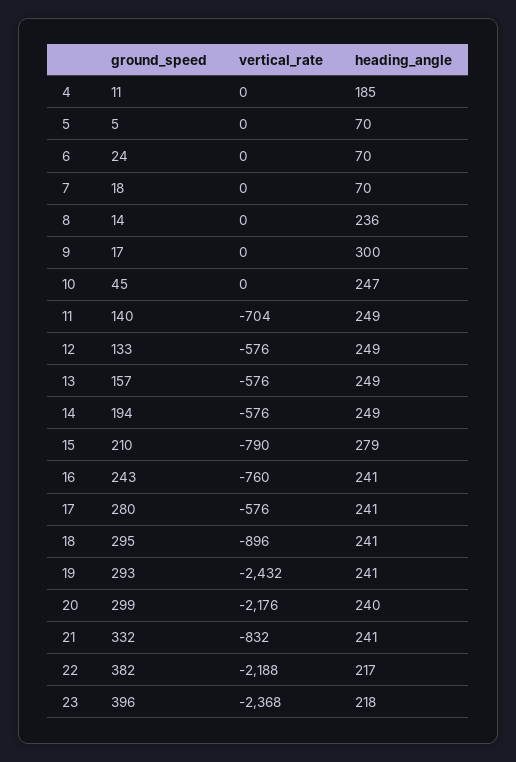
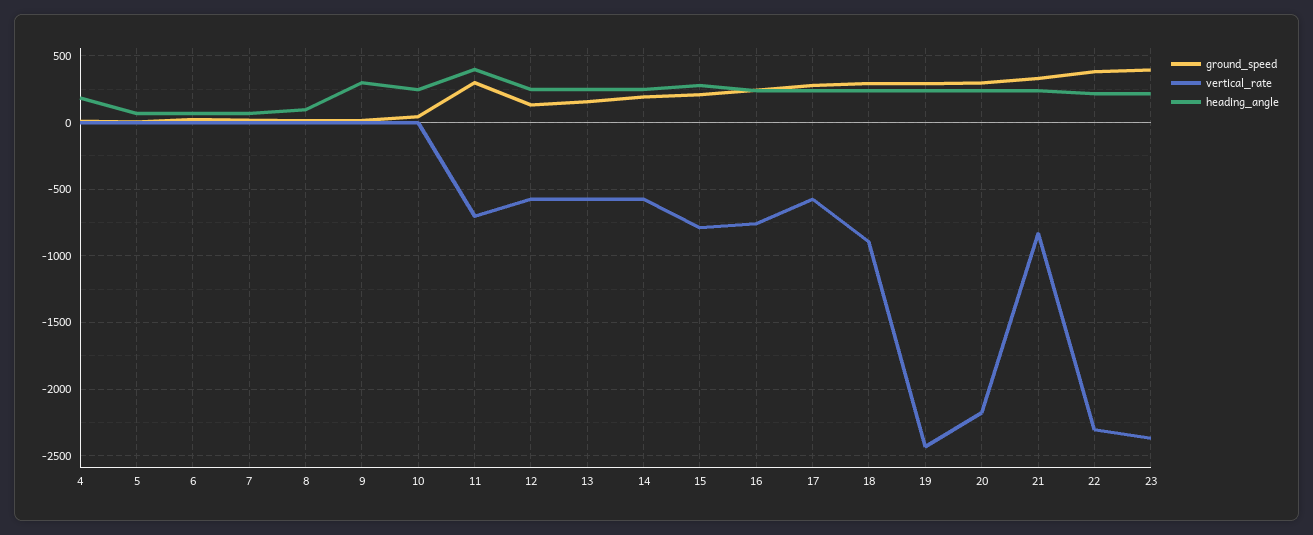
  {
    "ground_speed": {
      "4": 11,
      "5": 5,
      "6": 24,
      "7": 18,
      "8": 14,
      "9": 17,
      "10": 45,
-     "11": 140,
+     "11": 300,
      "12": 133,
      "13": 157,
      "14": 194,
      "15": 210,
      "16": 243,
      "17": 280,
      "18": 295,
      "19": 293,
      "20": 299,
      "21": 332,
      "22": 382,
      "23": 396
    },
    "vertical_rate": {
      "4": 0,
      "5": 0,
      "6": 0,
      "7": 0,
      "8": 0,
      "9": 0,
      "10": 0,
      "11": -704,
      "12": -576,
      "13": -576,
      "14": -576,
      "15": -790,
      "16": -760,
      "17": -576,
      "18": -896,
      "19": -2432,
      "20": -2176,
      "21": -832,
-     "22": -2188,
+     "22": -2300,
      "23": -2368
    },
    "heading_angle": {
      "4": 185,
      "5": 70,
      "6": 70,
      "7": 70,
-     "8": 236,
+     "8": 100,
      "9": 300,
      "10": 247,
-     "11": 249,
+     "11": 400,
      "12": 249,
      "13": 249,
      "14": 249,
      "15": 279,
      "16": 241,
      "17": 241,
      "18": 241,
      "19": 241,
      "20": 240,
      "21": 241,
      "22": 217,
      "23": 218
    }
  }

